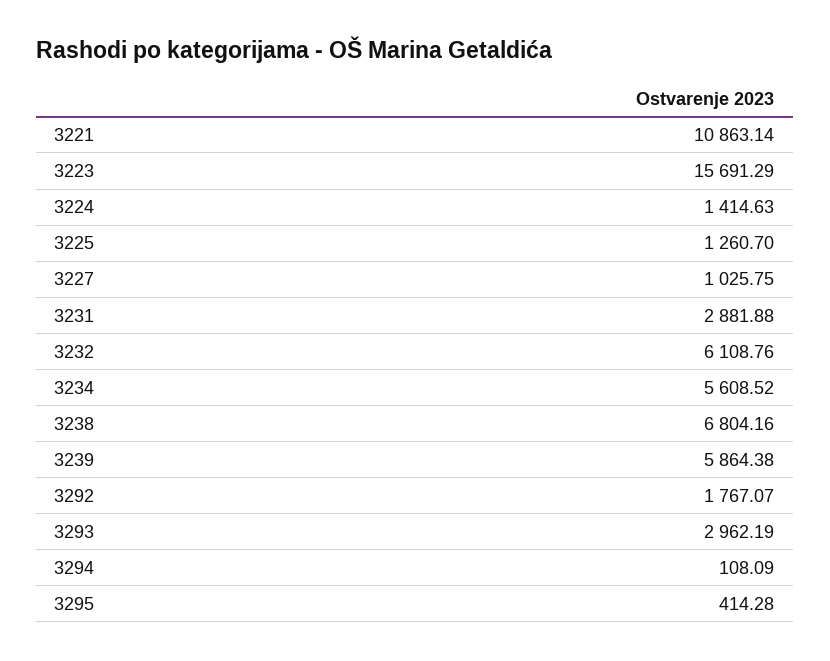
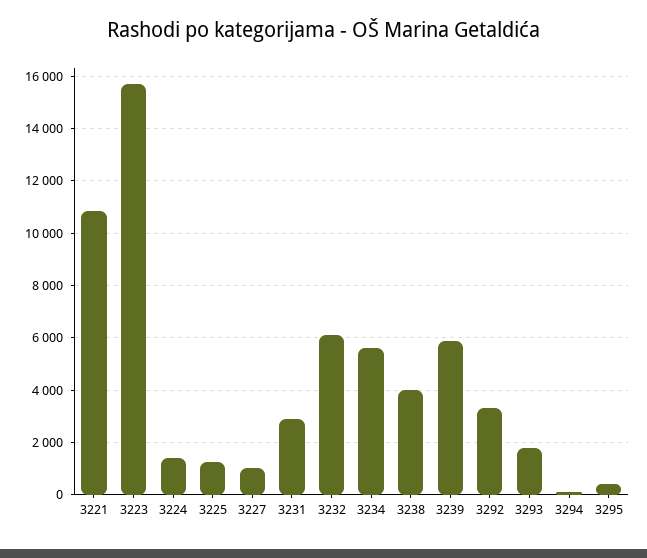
  {
    "3221": 10863.14,
    "3223": 15691.29,
    "3224": 1414.63,
    "3225": 1260.7,
    "3227": 1025.75,
    "3231": 2881.88,
    "3232": 6108.76,
    "3234": 5608.52,
-   "3238": 6804.16,
+   "3238": 4000,
    "3239": 5864.38,
-   "3292": 1767.07,
+   "3292": 3250,
-   "3293": 2962.19,
+   "3293": 1750,
    "3294": 108.09,
    "3295": 414.28
  }

